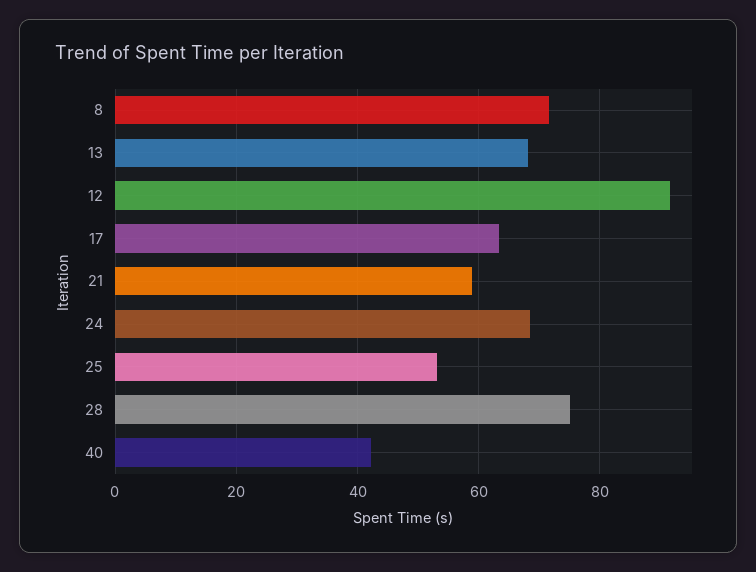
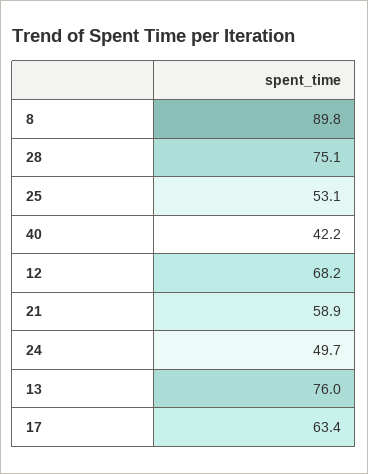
  {
-   "8": 72,
+   "8": 89.8,
-   "13": 68,
+   "13": 76,
-   "12": 92,
+   "12": 68.2,
    "17": 63.4,
    "21": 58.9,
-   "24": 68,
+   "24": 49.7,
    "25": 53.1,
    "28": 75.1,
    "40": 42.2
  }

